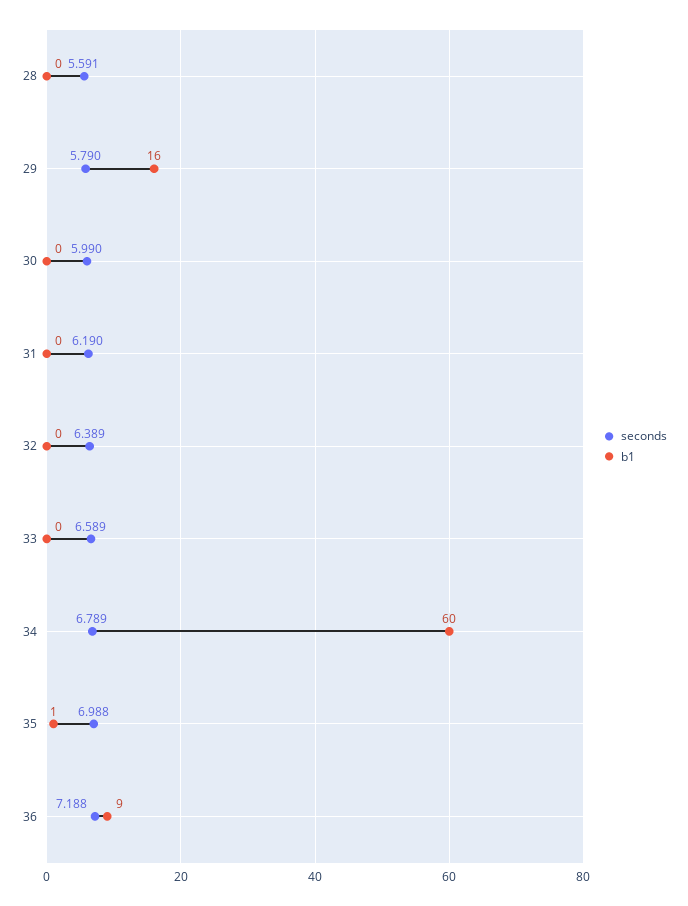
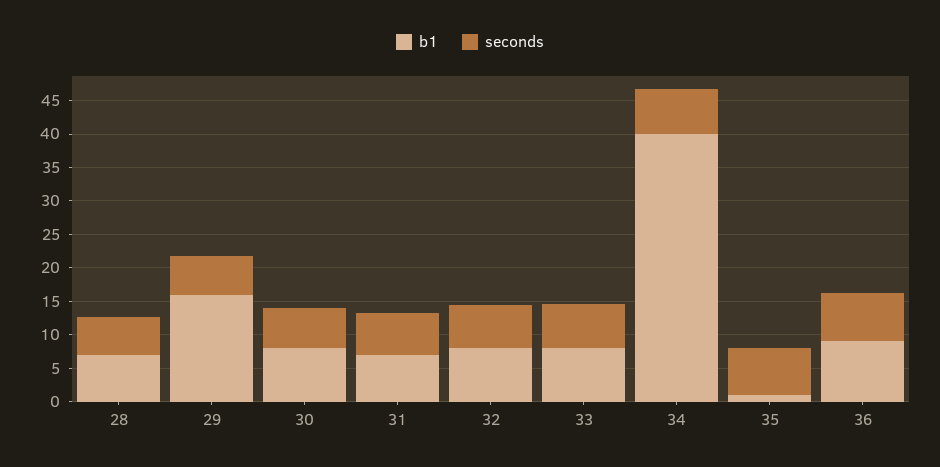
  {
    "seconds": {
      "28": 5.591,
      "29": 5.79,
      "30": 5.99,
      "31": 6.19,
      "32": 6.389,
      "33": 6.589,
      "34": 6.789,
      "35": 6.988,
      "36": 7.188
    },
    "b1": {
-     "28": 0,
+     "28": 7.5,
      "29": 16,
-     "30": 0,
+     "30": 7.5,
-     "31": 0,
+     "31": 7.5,
-     "32": 0,
+     "32": 7.5,
-     "33": 0,
+     "33": 7.5,
-     "34": 60,
+     "34": 40,
      "35": 1,
      "36": 9
    }
  }

